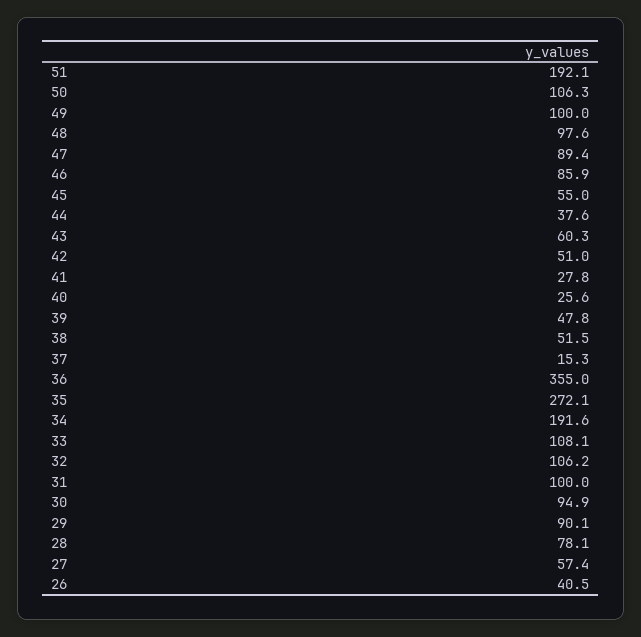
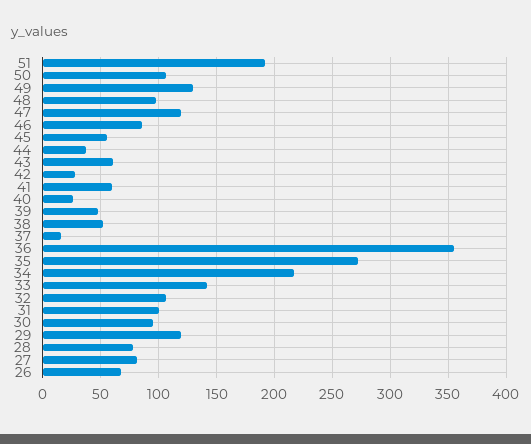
  {
    "51": 192.1,
    "50": 106.3,
-   "49": 100,
+   "49": 130,
    "48": 97.6,
-   "47": 89.4,
+   "47": 120,
    "46": 85.9,
    "45": 55,
    "44": 37.6,
    "43": 60.3,
-   "42": 51,
+   "42": 30,
-   "41": 27.8,
+   "41": 60,
    "40": 25.6,
    "39": 47.8,
    "38": 51.5,
    "37": 15.3,
    "36": 355,
    "35": 272.1,
-   "34": 191.6,
+   "34": 220,
-   "33": 108.1,
+   "33": 140,
    "32": 106.2,
    "31": 100,
    "30": 94.9,
-   "29": 90.1,
+   "29": 120,
    "28": 78.1,
-   "27": 57.4,
+   "27": 80,
-   "26": 40.5
+   "26": 70
  }

